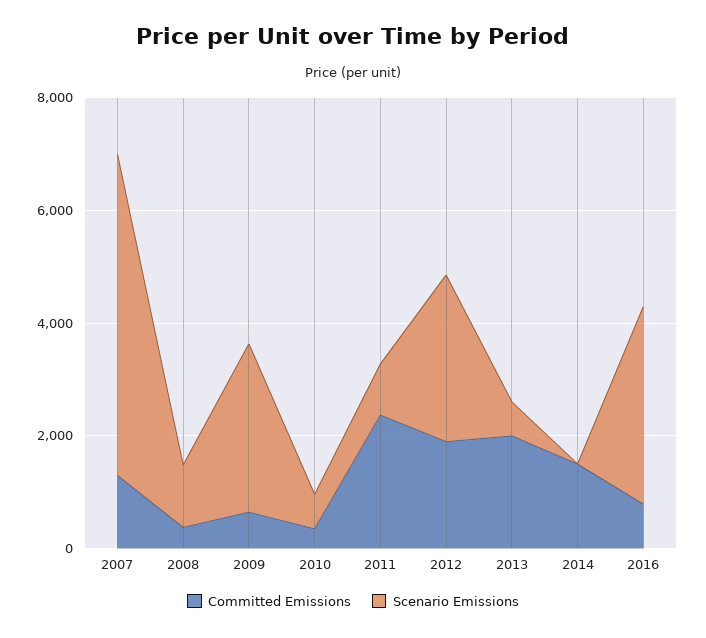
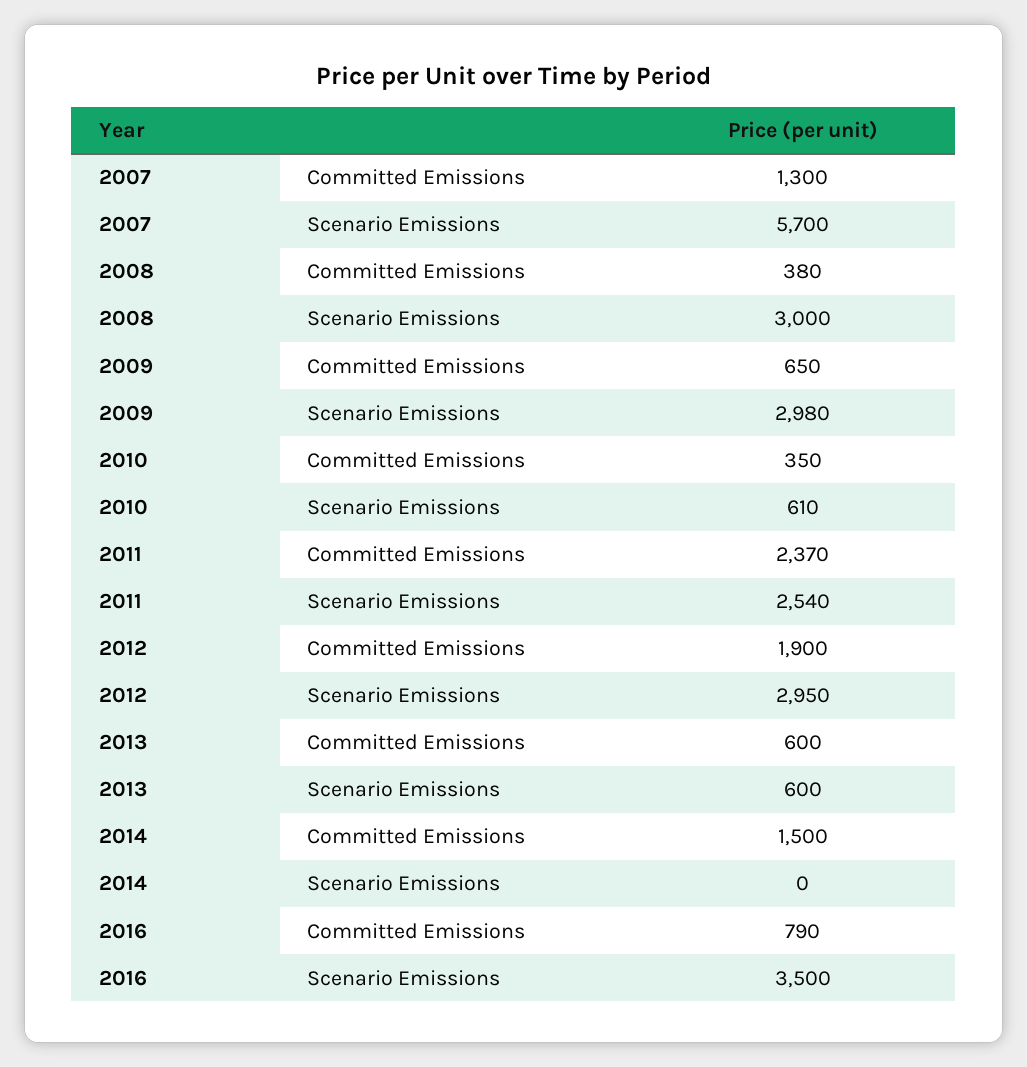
  {
    "Committed Emissions": {
      "2007": 1300,
      "2008": 380,
      "2009": 650,
      "2010": 350,
      "2011": 2370,
      "2012": 1900,
-     "2013": 2000,
+     "2013": 600,
      "2014": 1500,
      "2016": 790
    },
    "Scenario Emissions": {
      "2007": 5700,
-     "2008": 1000,
+     "2008": 3000,
      "2009": 2980,
      "2010": 610,
-     "2011": 1000,
+     "2011": 2540,
      "2012": 2950,
      "2013": 600,
      "2014": 0,
      "2016": 3500
    }
  }

